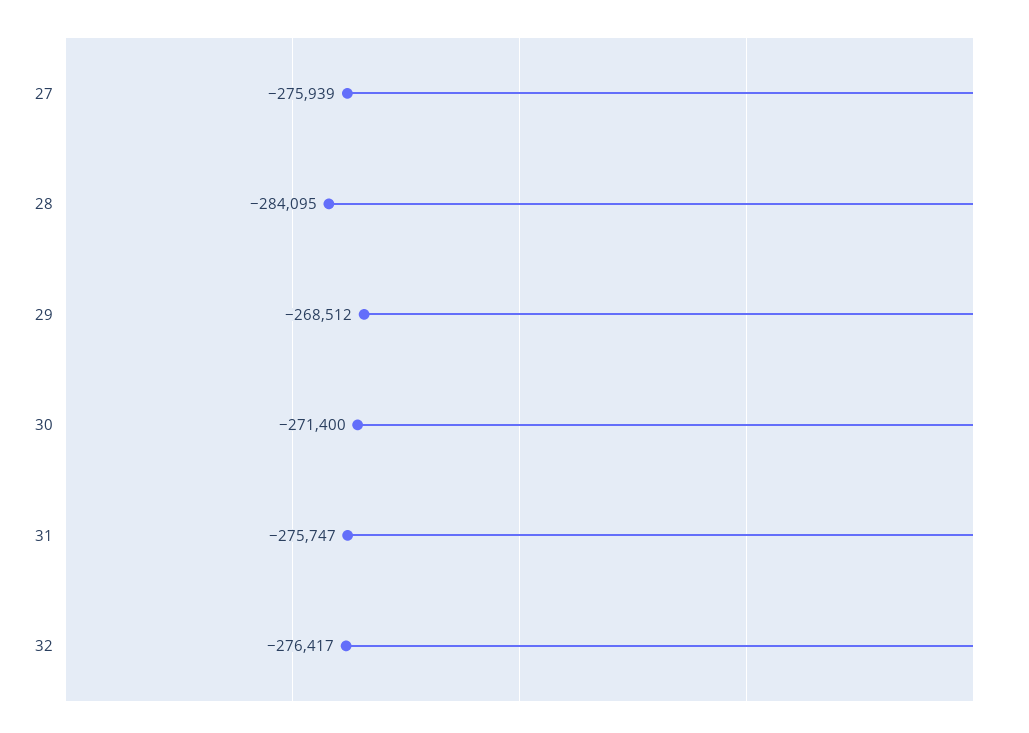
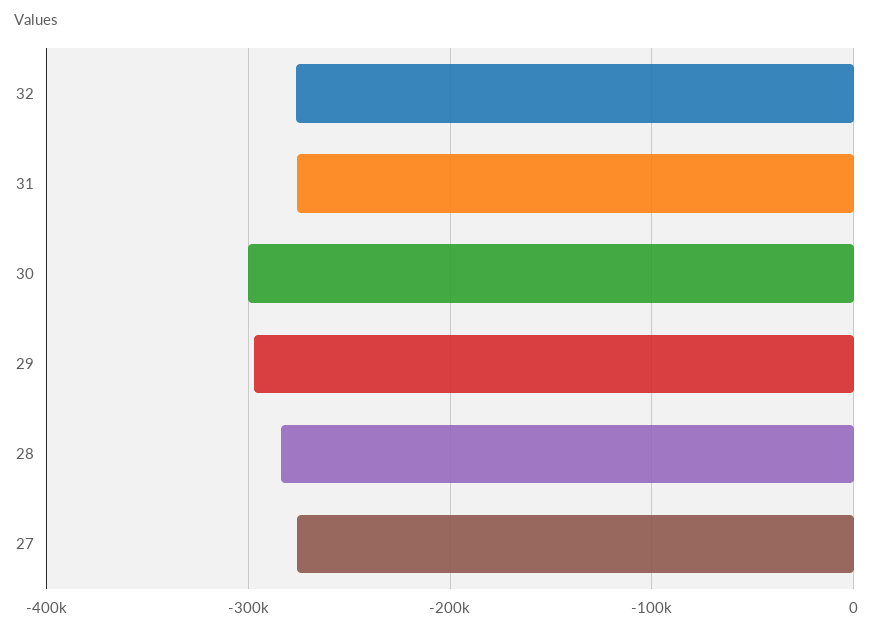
  {
    "27": -275939,
    "28": -284095,
-   "29": -268512,
+   "29": -300000,
-   "30": -271400,
+   "30": -300000,
    "31": -275747,
    "32": -276417
  }

